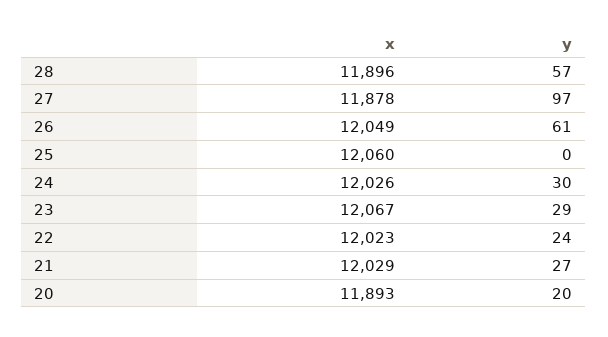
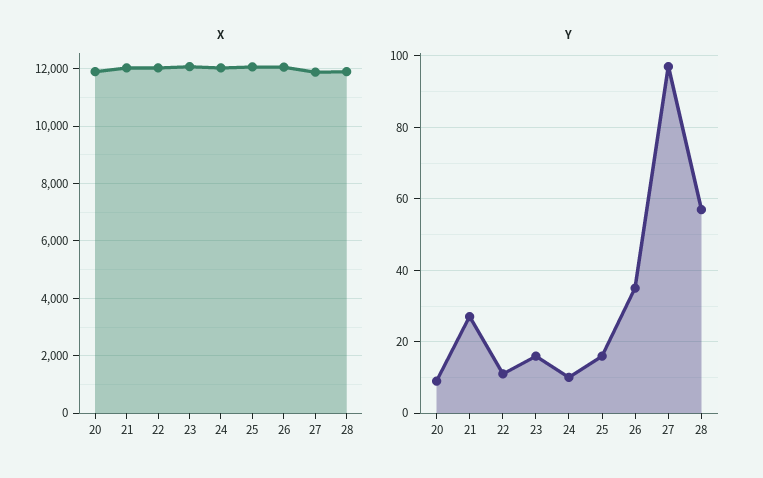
  {
    "x": {
      "28": 11896,
      "27": 11878,
      "26": 12049,
      "25": 12060,
      "24": 12026,
      "23": 12067,
      "22": 12023,
      "21": 12029,
      "20": 11893
    },
    "y": {
      "28": 57,
      "27": 97,
-     "26": 61,
+     "26": 35,
-     "25": 0,
+     "25": 15,
-     "24": 30,
+     "24": 10,
-     "23": 29,
+     "23": 15,
-     "22": 24,
+     "22": 10,
      "21": 27,
-     "20": 20
+     "20": 10
    }
  }

